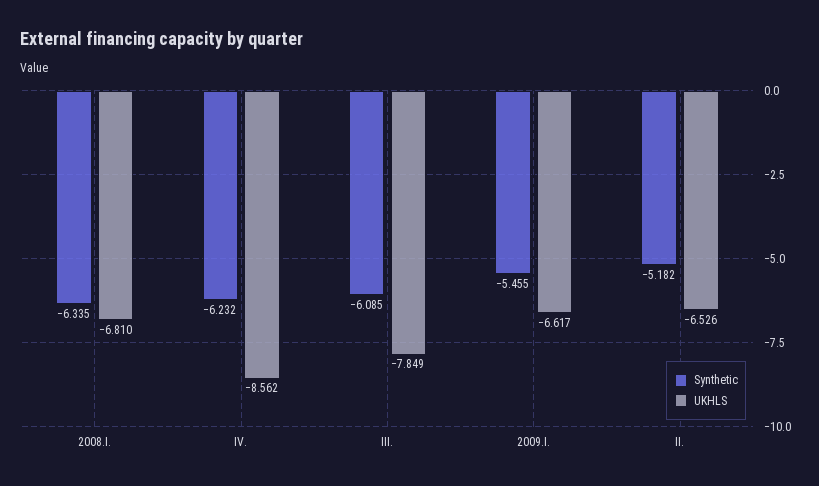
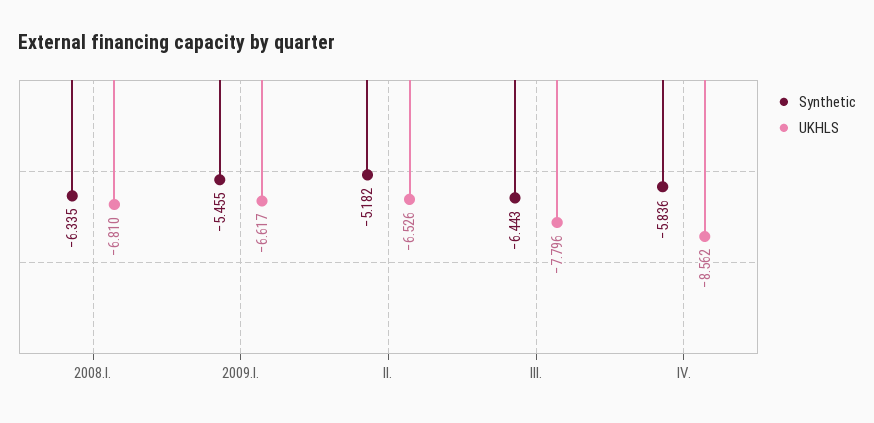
  {
    "Synthetic": {
      "2008.I.": -6.335,
-     "IV.": -6.232,
+     "IV.": -5.836,
-     "III.": -6.085,
+     "III.": -6.443,
      "2009.I.": -5.455,
      "II.": -5.182
    },
    "UKHLS": {
      "2008.I.": -6.81,
      "IV.": -8.562,
-     "III.": -7.849,
+     "III.": -7.796,
      "2009.I.": -6.617,
      "II.": -6.526
    }
  }

